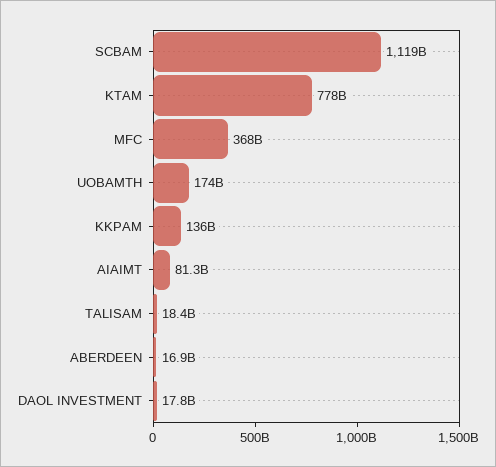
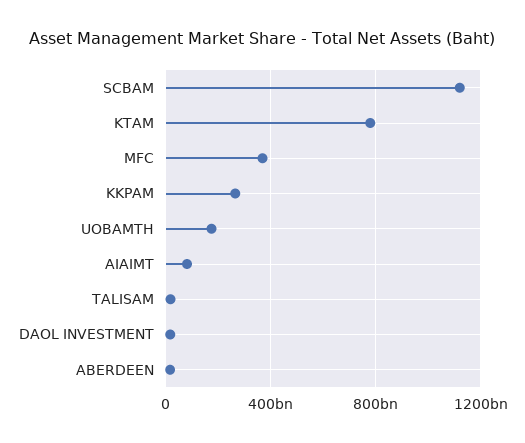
  {
    "SCBAM": 1119000000000,
    "KTAM": 778000000000,
    "MFC": 368000000000,
    "UOBAMTH": 174000000000,
-   "KKPAM": 136000000000,
+   "KKPAM": 250000000000,
    "AIAIMT": 81300000000,
    "TALISAM": 18400000000,
    "ABERDEEN": 16900000000,
    "DAOL INVESTMENT": 17800000000
  }

